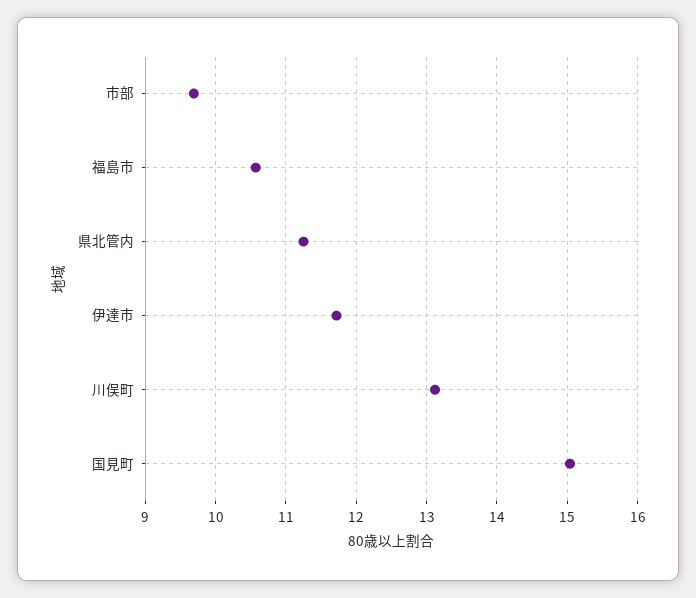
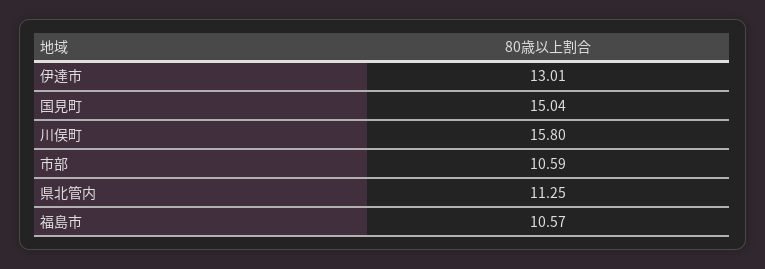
  {
-   "市部": 9.7,
+   "市部": 10.59,
    "福島市": 10.57,
    "県北管内": 11.25,
-   "伊達市": 11.7,
+   "伊達市": 13.01,
-   "川俣町": 13.1,
+   "川俣町": 15.8,
    "国見町": 15.04
  }

